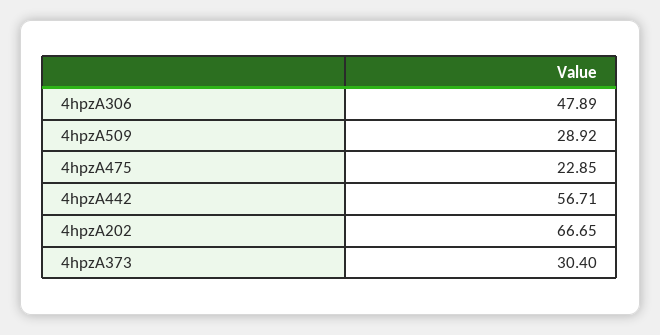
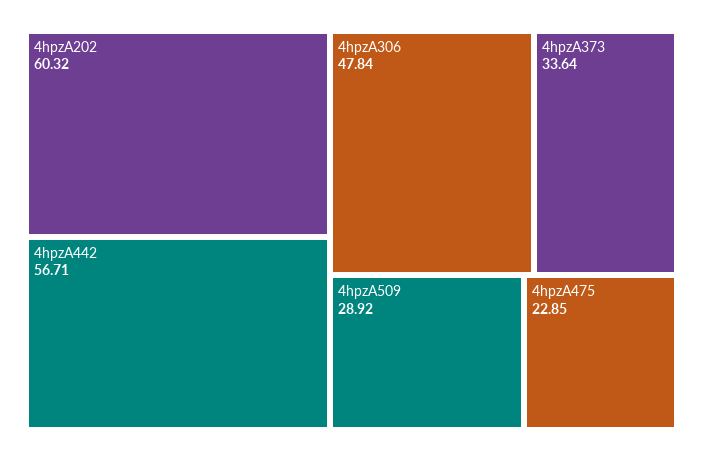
  {
-   "4hpzA306": 47.89,
+   "4hpzA306": 47.84,
    "4hpzA509": 28.92,
    "4hpzA475": 22.85,
    "4hpzA442": 56.71,
-   "4hpzA202": 66.65,
+   "4hpzA202": 60.32,
-   "4hpzA373": 30.4
+   "4hpzA373": 33.64
  }

